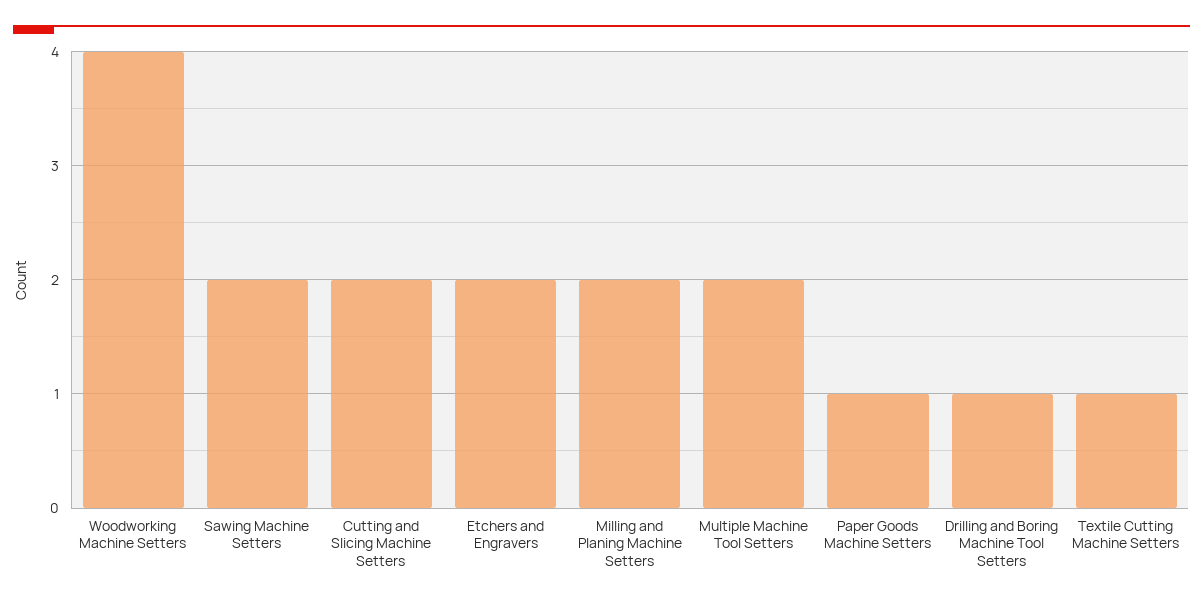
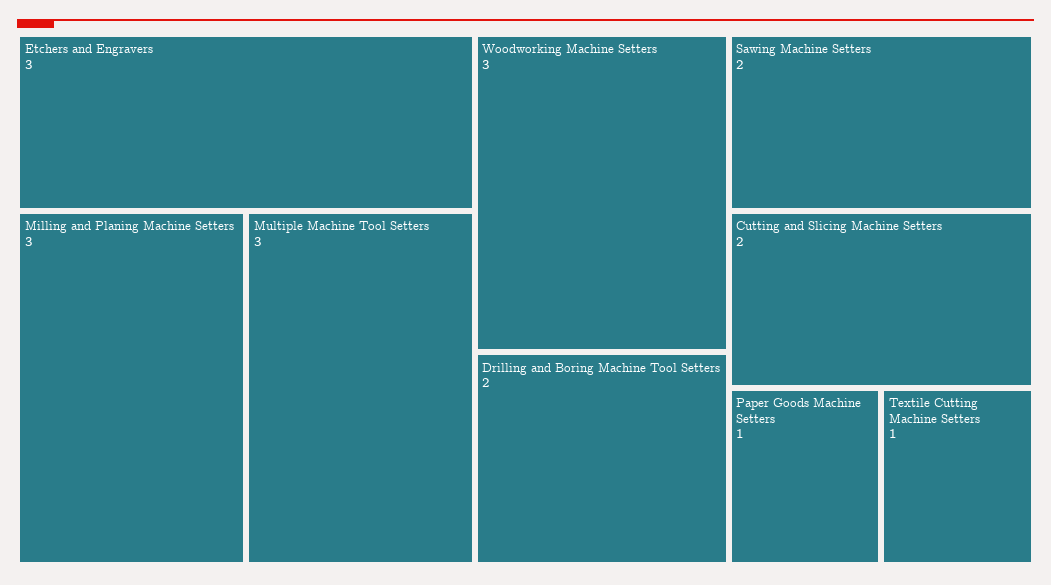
  {
-   "Woodworking Machine Setters": 4,
+   "Woodworking Machine Setters": 3,
    "Sawing Machine Setters": 2,
    "Cutting and Slicing Machine Setters": 2,
-   "Etchers and Engravers": 2,
+   "Etchers and Engravers": 3,
-   "Milling and Planing Machine Setters": 2,
+   "Milling and Planing Machine Setters": 3,
-   "Multiple Machine Tool Setters": 2,
+   "Multiple Machine Tool Setters": 3,
    "Paper Goods Machine Setters": 1,
-   "Drilling and Boring Machine Tool Setters": 1,
+   "Drilling and Boring Machine Tool Setters": 2,
    "Textile Cutting Machine Setters": 1
  }

